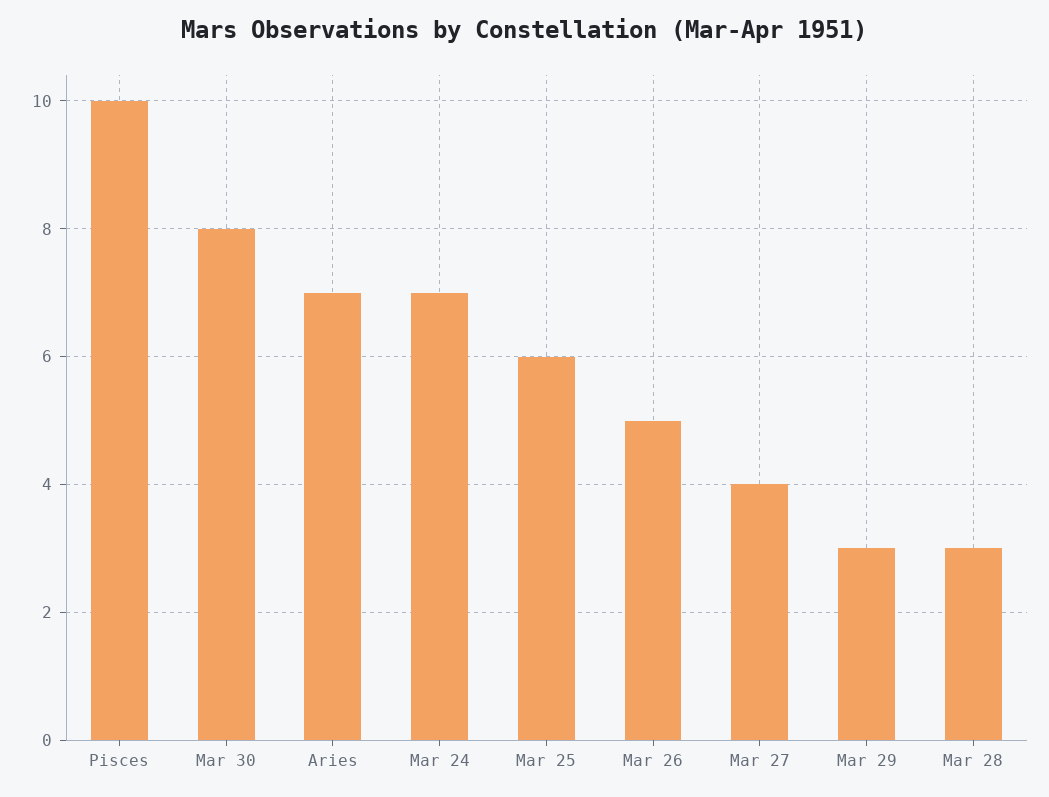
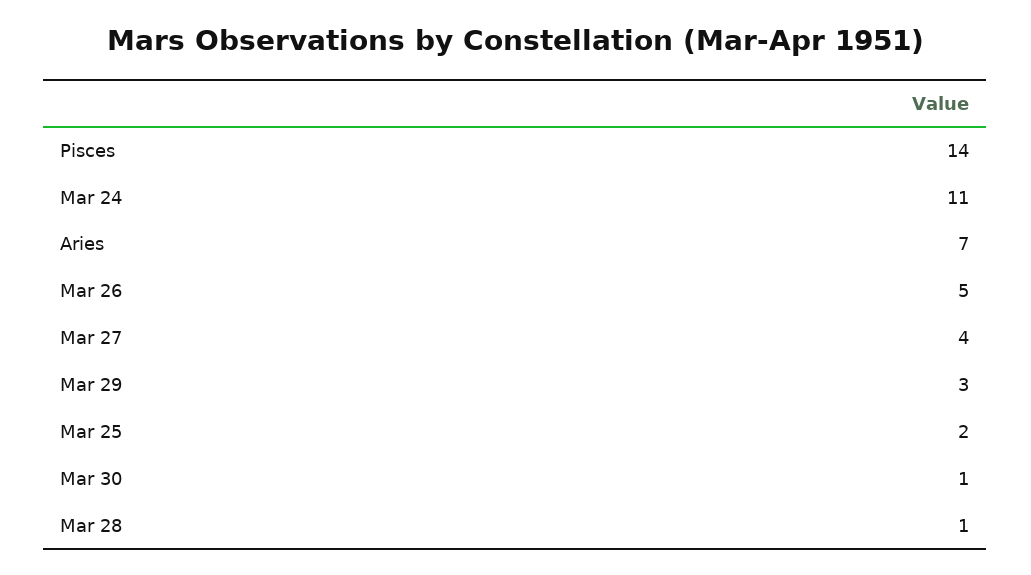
  {
-   "Pisces": 10,
+   "Pisces": 14,
-   "Mar 30": 8,
+   "Mar 30": 1,
    "Aries": 7,
-   "Mar 24": 7,
+   "Mar 24": 11,
-   "Mar 25": 6,
+   "Mar 25": 2,
    "Mar 26": 5,
    "Mar 27": 4,
    "Mar 29": 3,
-   "Mar 28": 3
+   "Mar 28": 1
  }

